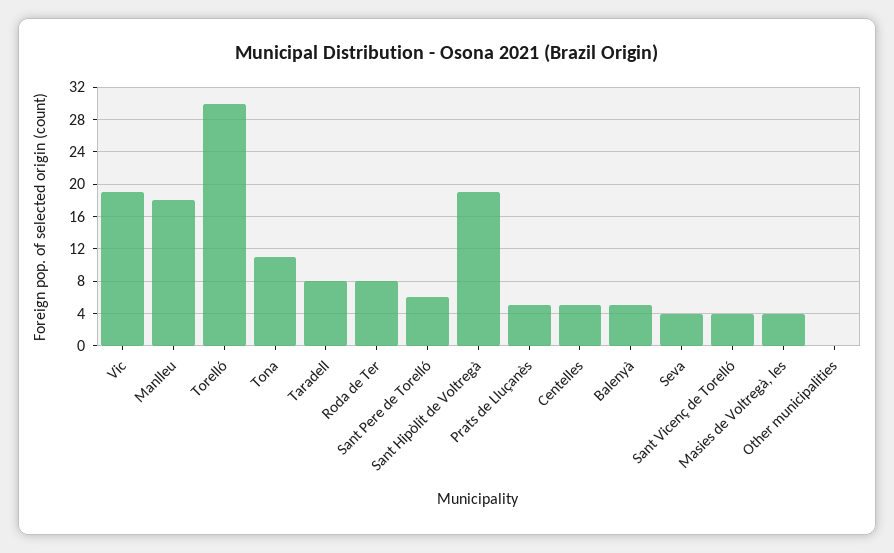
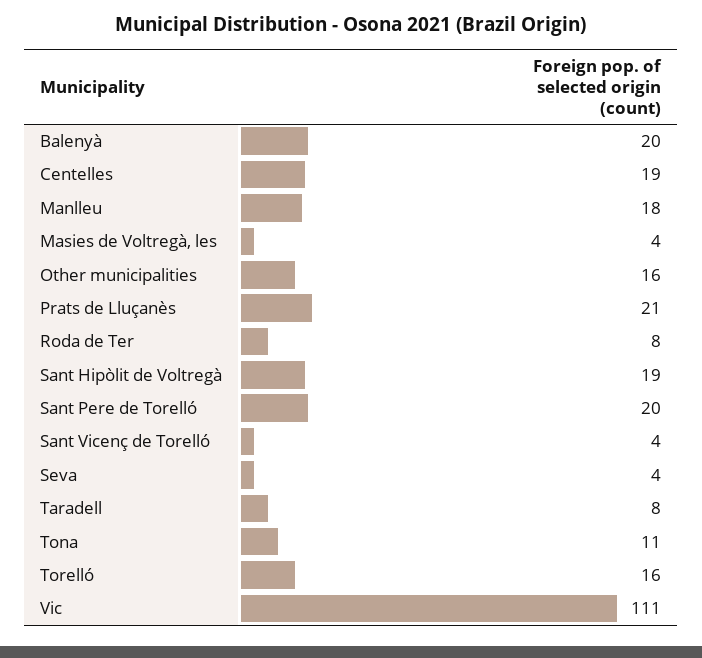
  {
-   "Vic": 19,
+   "Vic": 111,
    "Manlleu": 18,
-   "Torelló": 30,
+   "Torelló": 16,
    "Tona": 11,
    "Taradell": 8,
    "Roda de Ter": 8,
-   "Sant Pere de Torelló": 6,
+   "Sant Pere de Torelló": 20,
    "Sant Hipòlit de Voltregà": 19,
-   "Prats de Lluçanès": 5,
+   "Prats de Lluçanès": 21,
-   "Centelles": 5,
+   "Centelles": 19,
-   "Balenyà": 5,
+   "Balenyà": 20,
    "Seva": 4,
    "Sant Vicenç de Torelló": 4,
    "Masies de Voltregà, les": 4,
-   "Other municipalities": 0
+   "Other municipalities": 16
  }

